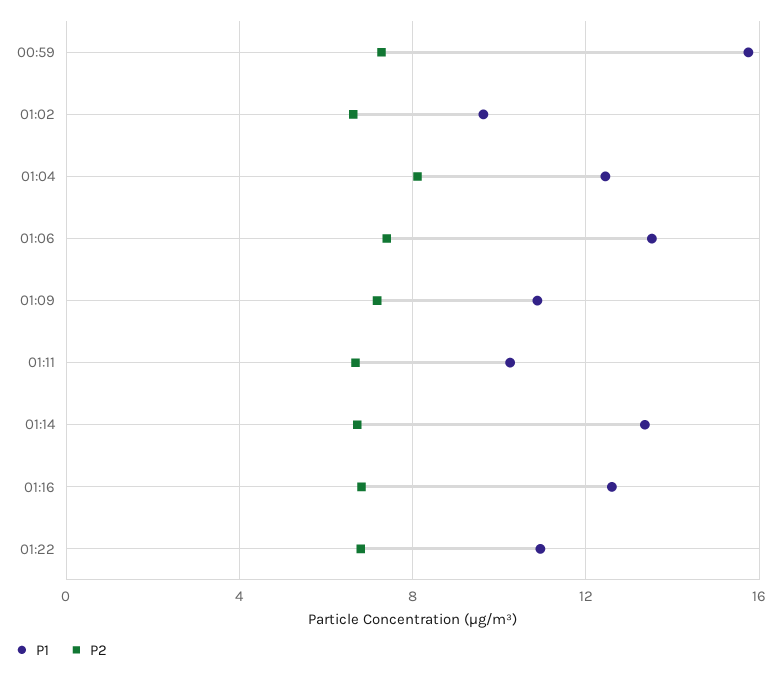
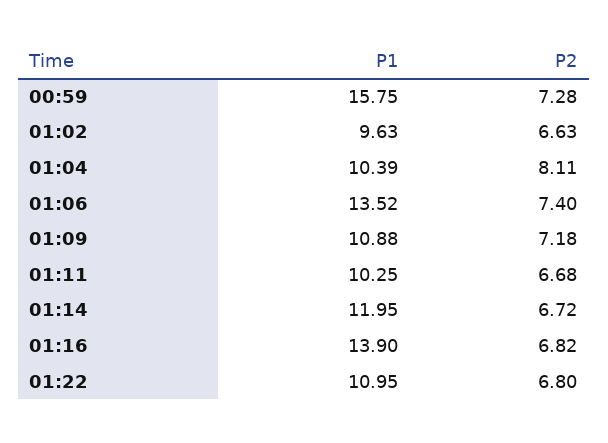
  {
    "P1": {
      "00:59": 15.75,
      "01:02": 9.63,
-     "01:04": 12.5,
+     "01:04": 10.39,
      "01:06": 13.52,
      "01:09": 10.88,
      "01:11": 10.25,
-     "01:14": 13.5,
+     "01:14": 11.95,
-     "01:16": 12.5,
+     "01:16": 13.9,
      "01:22": 10.95
    },
    "P2": {
      "00:59": 7.28,
      "01:02": 6.63,
      "01:04": 8.11,
      "01:06": 7.4,
      "01:09": 7.18,
      "01:11": 6.68,
      "01:14": 6.72,
      "01:16": 6.82,
      "01:22": 6.8
    }
  }

